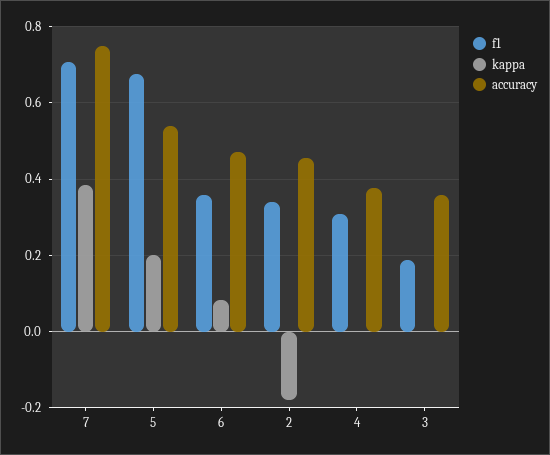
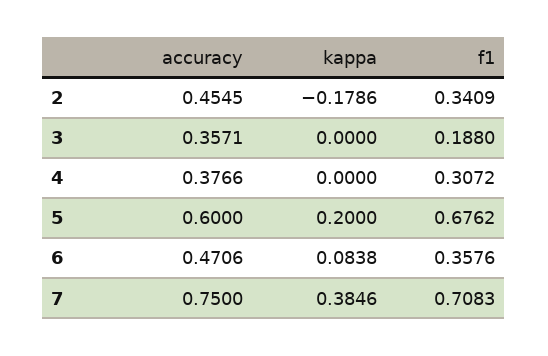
  {
    "f1": {
      "7": 0.7083,
      "5": 0.6762,
      "6": 0.3576,
      "2": 0.3409,
      "4": 0.3072,
      "3": 0.188
    },
    "kappa": {
      "7": 0.3846,
      "5": 0.2,
      "6": 0.0838,
      "2": -0.1786,
      "4": 0,
      "3": 0
    },
    "accuracy": {
      "7": 0.75,
-     "5": 0.54,
+     "5": 0.6,
      "6": 0.4706,
      "2": 0.4545,
      "4": 0.3766,
      "3": 0.3571
    }
  }

